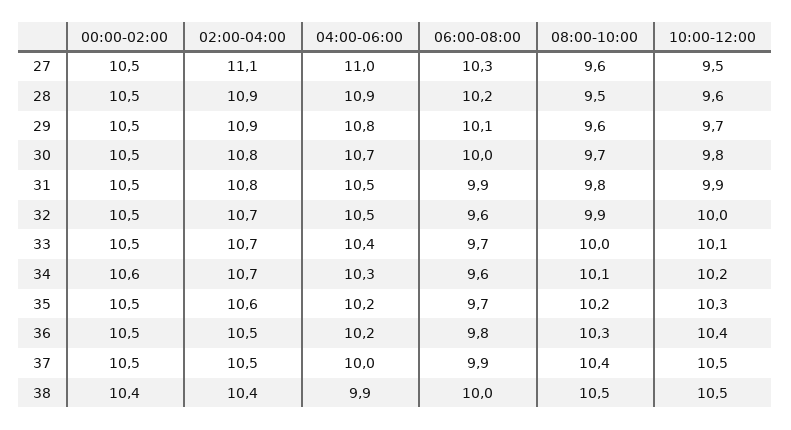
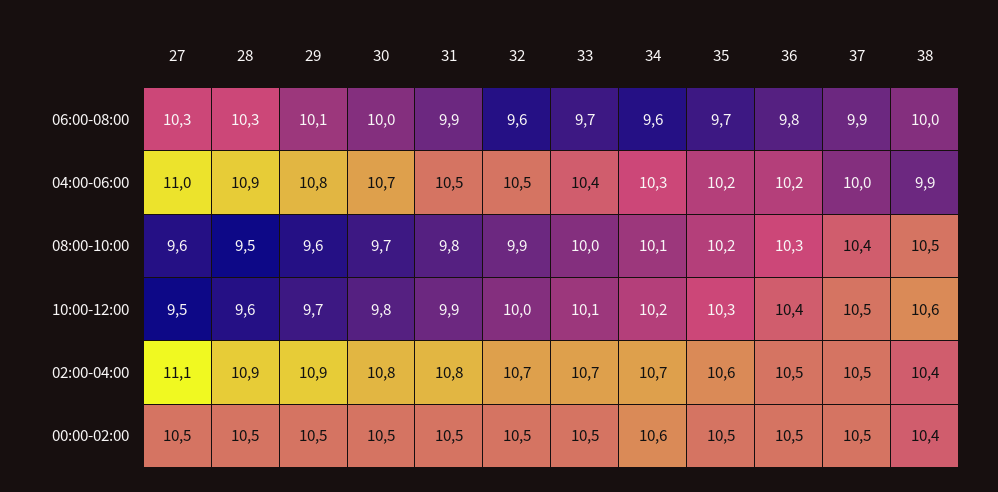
  {
    "00:00-02:00": {
      "27": 10.5,
      "28": 10.5,
      "29": 10.5,
      "30": 10.5,
      "31": 10.5,
      "32": 10.5,
      "33": 10.5,
      "34": 10.6,
      "35": 10.5,
      "36": 10.5,
      "37": 10.5,
      "38": 10.4
    },
    "02:00-04:00": {
      "27": 11.1,
      "28": 10.9,
      "29": 10.9,
      "30": 10.8,
      "31": 10.8,
      "32": 10.7,
      "33": 10.7,
      "34": 10.7,
      "35": 10.6,
      "36": 10.5,
      "37": 10.5,
      "38": 10.4
    },
    "04:00-06:00": {
      "27": 11,
      "28": 10.9,
      "29": 10.8,
      "30": 10.7,
      "31": 10.5,
      "32": 10.5,
      "33": 10.4,
      "34": 10.3,
      "35": 10.2,
      "36": 10.2,
      "37": 10,
      "38": 9.9
    },
    "06:00-08:00": {
      "27": 10.3,
-     "28": 10.2,
+     "28": 10.3,
      "29": 10.1,
      "30": 10,
      "31": 9.9,
      "32": 9.6,
      "33": 9.7,
      "34": 9.6,
      "35": 9.7,
      "36": 9.8,
      "37": 9.9,
      "38": 10
    },
    "08:00-10:00": {
      "27": 9.6,
      "28": 9.5,
      "29": 9.6,
      "30": 9.7,
      "31": 9.8,
      "32": 9.9,
      "33": 10,
      "34": 10.1,
      "35": 10.2,
      "36": 10.3,
      "37": 10.4,
      "38": 10.5
    },
    "10:00-12:00": {
      "27": 9.5,
      "28": 9.6,
      "29": 9.7,
      "30": 9.8,
      "31": 9.9,
      "32": 10,
      "33": 10.1,
      "34": 10.2,
      "35": 10.3,
      "36": 10.4,
      "37": 10.5,
-     "38": 10.5
+     "38": 10.6
    }
  }

